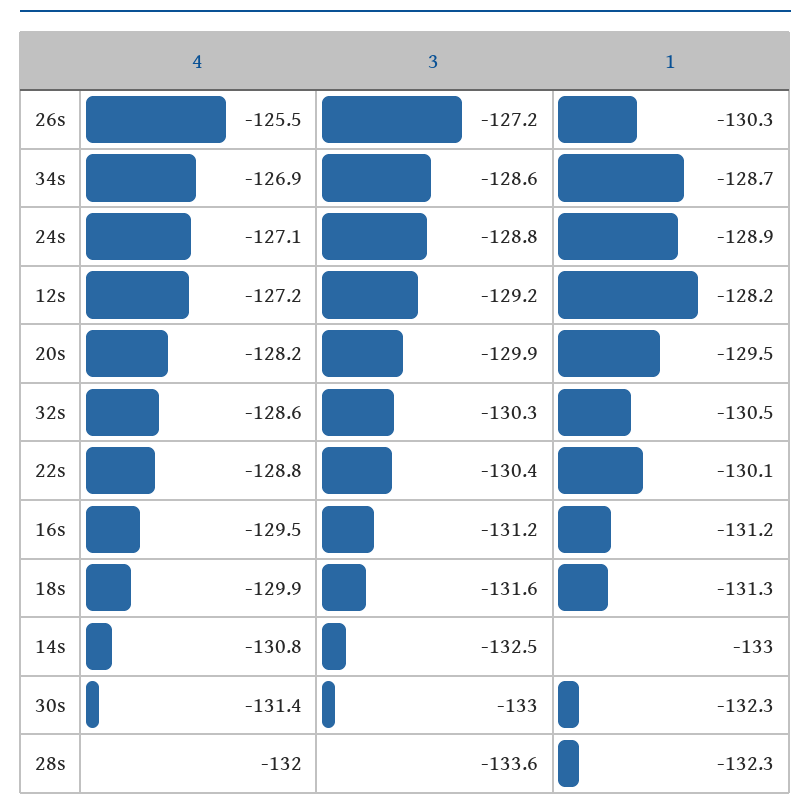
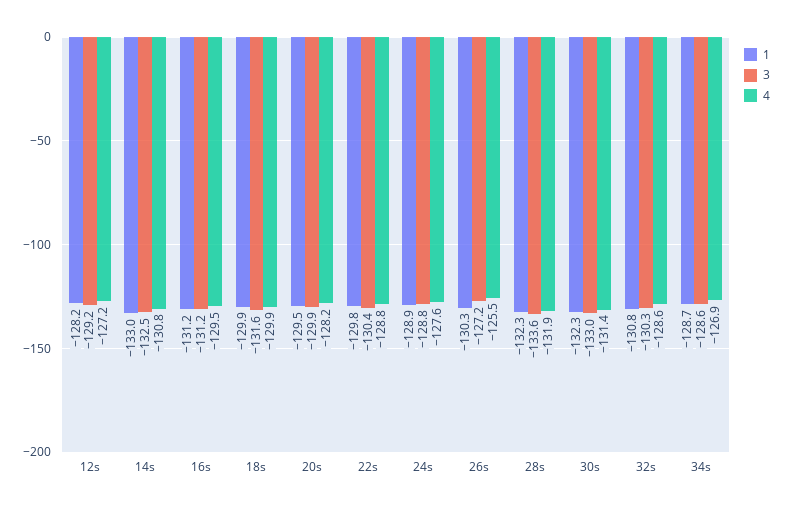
  {
    "4": {
      "26s": -125.5,
      "34s": -126.9,
-     "24s": -127.1,
+     "24s": -127.6,
      "12s": -127.2,
      "20s": -128.2,
      "32s": -128.6,
      "22s": -128.8,
      "16s": -129.5,
      "18s": -129.9,
      "14s": -130.8,
      "30s": -131.4,
-     "28s": -132
+     "28s": -131.9
    },
    "3": {
      "26s": -127.2,
      "34s": -128.6,
      "24s": -128.8,
      "12s": -129.2,
      "20s": -129.9,
      "32s": -130.3,
      "22s": -130.4,
      "16s": -131.2,
      "18s": -131.6,
      "14s": -132.5,
      "30s": -133,
      "28s": -133.6
    },
    "1": {
      "26s": -130.3,
      "34s": -128.7,
      "24s": -128.9,
      "12s": -128.2,
      "20s": -129.5,
-     "32s": -130.5,
+     "32s": -130.8,
-     "22s": -130.1,
+     "22s": -129.8,
      "16s": -131.2,
-     "18s": -131.3,
+     "18s": -129.9,
      "14s": -133,
      "30s": -132.3,
      "28s": -132.3
    }
  }

